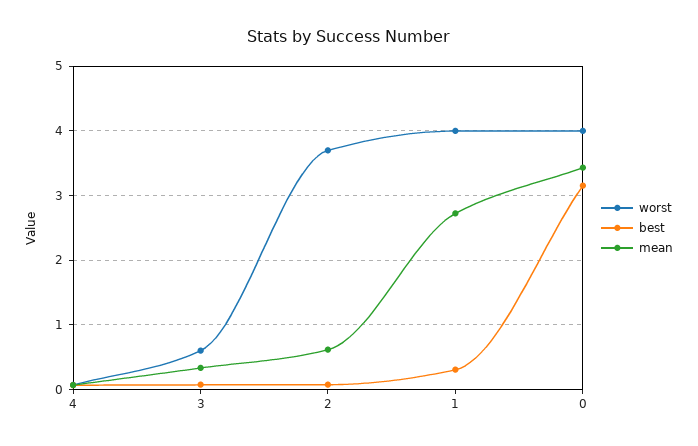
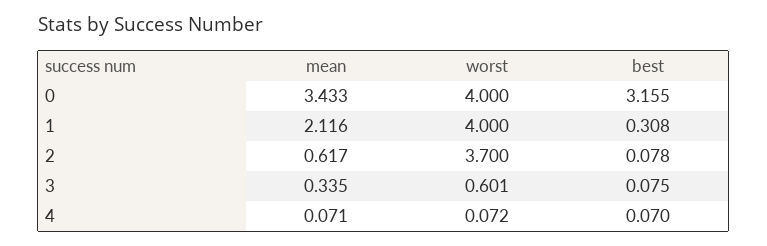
  {
    "worst": {
      "4": 0.072,
      "3": 0.601,
      "2": 3.7,
      "1": 4,
      "0": 4
    },
    "best": {
      "4": 0.07,
      "3": 0.075,
      "2": 0.078,
      "1": 0.308,
      "0": 3.155
    },
    "mean": {
      "4": 0.071,
      "3": 0.335,
      "2": 0.617,
-     "1": 2.7,
+     "1": 2.116,
      "0": 3.433
    }
  }

